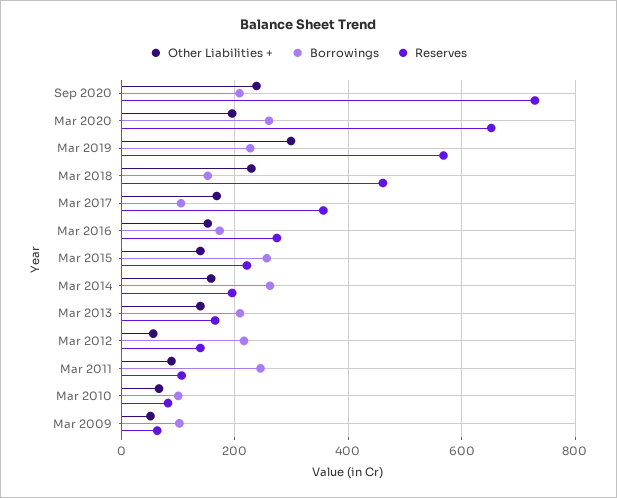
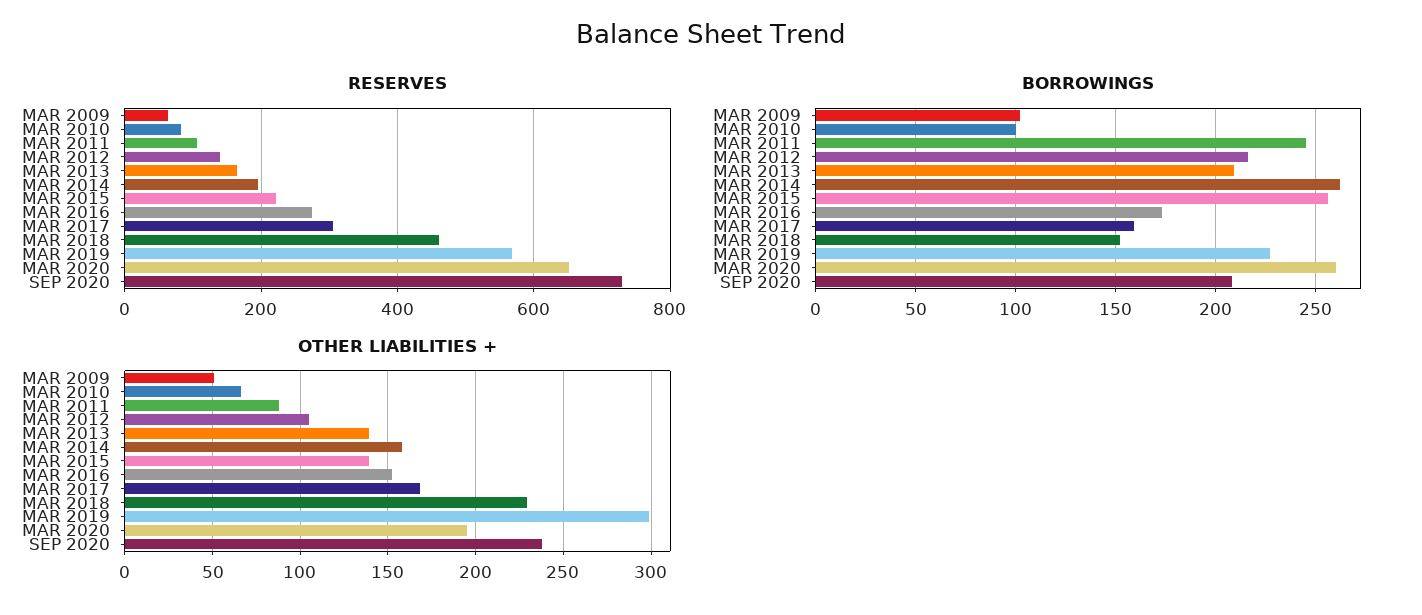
  {
    "Other Liabilities +": {
      "Sep 2020": 240,
      "Mar 2020": 195,
      "Mar 2019": 300,
      "Mar 2018": 230,
      "Mar 2017": 170,
      "Mar 2016": 150,
      "Mar 2015": 140,
      "Mar 2014": 160,
      "Mar 2013": 140,
-     "Mar 2012": 60,
+     "Mar 2012": 105,
      "Mar 2011": 90,
      "Mar 2010": 65,
      "Mar 2009": 50
    },
    "Borrowings": {
      "Sep 2020": 210,
      "Mar 2020": 260,
      "Mar 2019": 225,
      "Mar 2018": 150,
-     "Mar 2017": 100,
+     "Mar 2017": 160,
      "Mar 2016": 175,
      "Mar 2015": 255,
      "Mar 2014": 260,
      "Mar 2013": 210,
      "Mar 2012": 215,
      "Mar 2011": 245,
      "Mar 2010": 100,
      "Mar 2009": 100
    },
    "Reserves": {
      "Sep 2020": 720,
      "Mar 2020": 660,
      "Mar 2019": 560,
      "Mar 2018": 460,
-     "Mar 2017": 360,
+     "Mar 2017": 300,
      "Mar 2016": 280,
      "Mar 2015": 220,
      "Mar 2014": 200,
      "Mar 2013": 160,
      "Mar 2012": 140,
      "Mar 2011": 100,
      "Mar 2010": 80,
      "Mar 2009": 60
    }
  }

